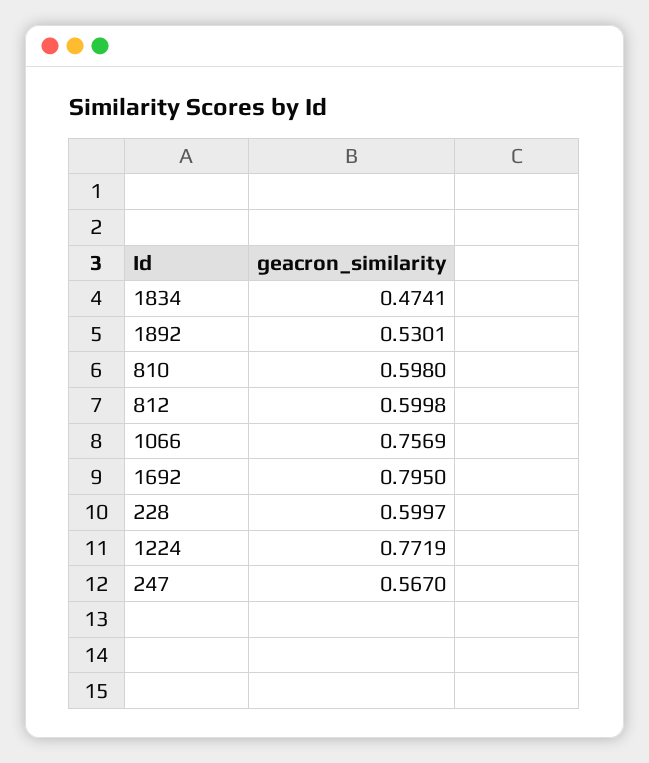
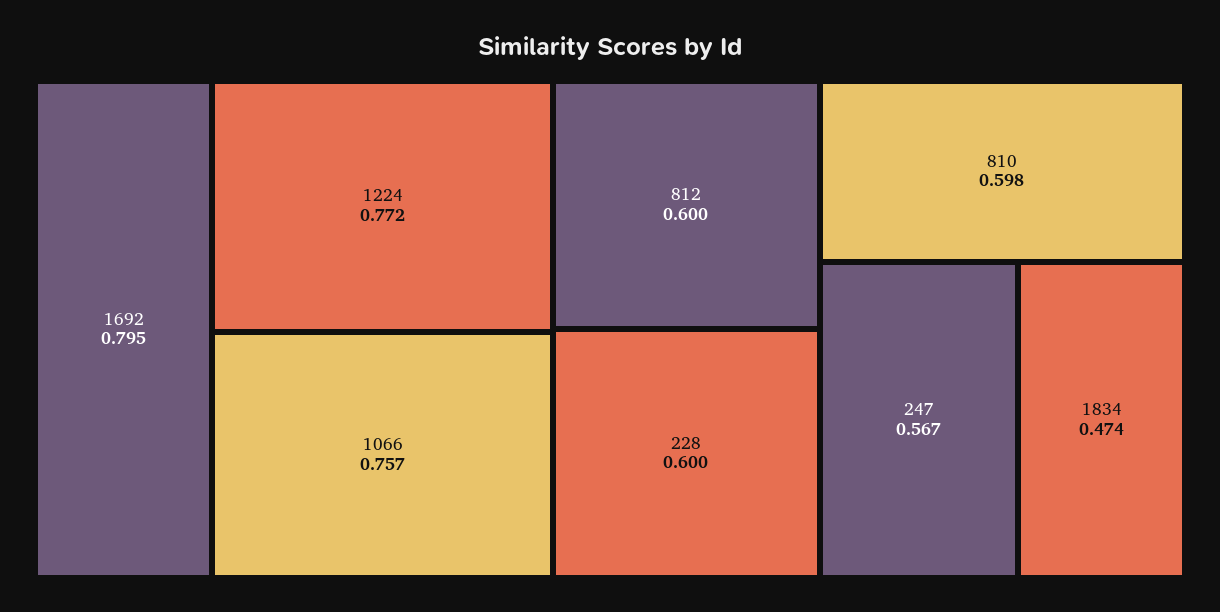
  {
    "1834": 0.4741,
-   "1892": 0.5301,
    "810": 0.598,
    "812": 0.5998,
    "1066": 0.7569,
    "1692": 0.795,
    "228": 0.5997,
    "1224": 0.7719,
    "247": 0.567
  }

